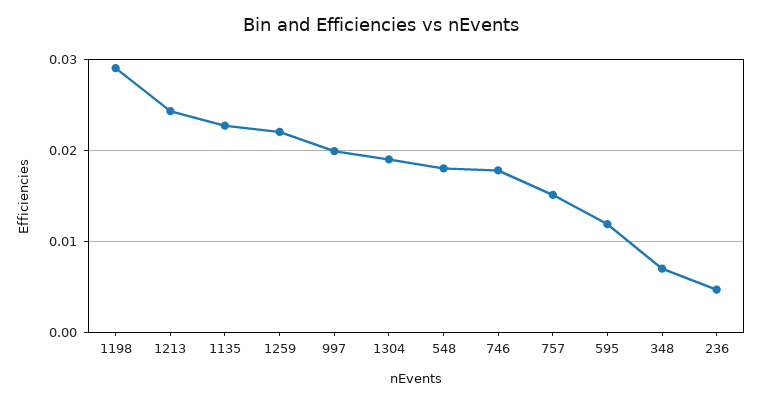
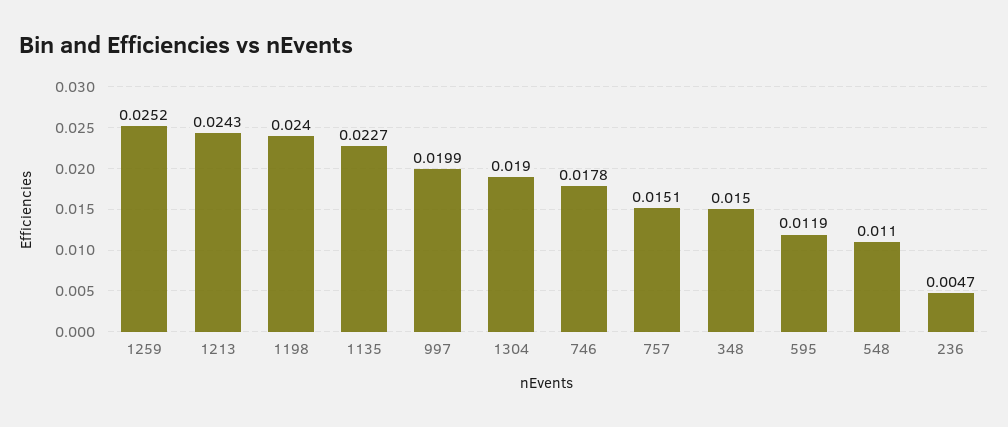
  {
-   "1198": 0.029,
+   "1198": 0.024,
    "1213": 0.0243,
    "1135": 0.0227,
-   "1259": 0.022,
+   "1259": 0.0252,
    "997": 0.0199,
    "1304": 0.019,
-   "548": 0.018,
+   "548": 0.011,
    "746": 0.0178,
    "757": 0.0151,
    "595": 0.0119,
-   "348": 0.007,
+   "348": 0.015,
    "236": 0.0047
  }

